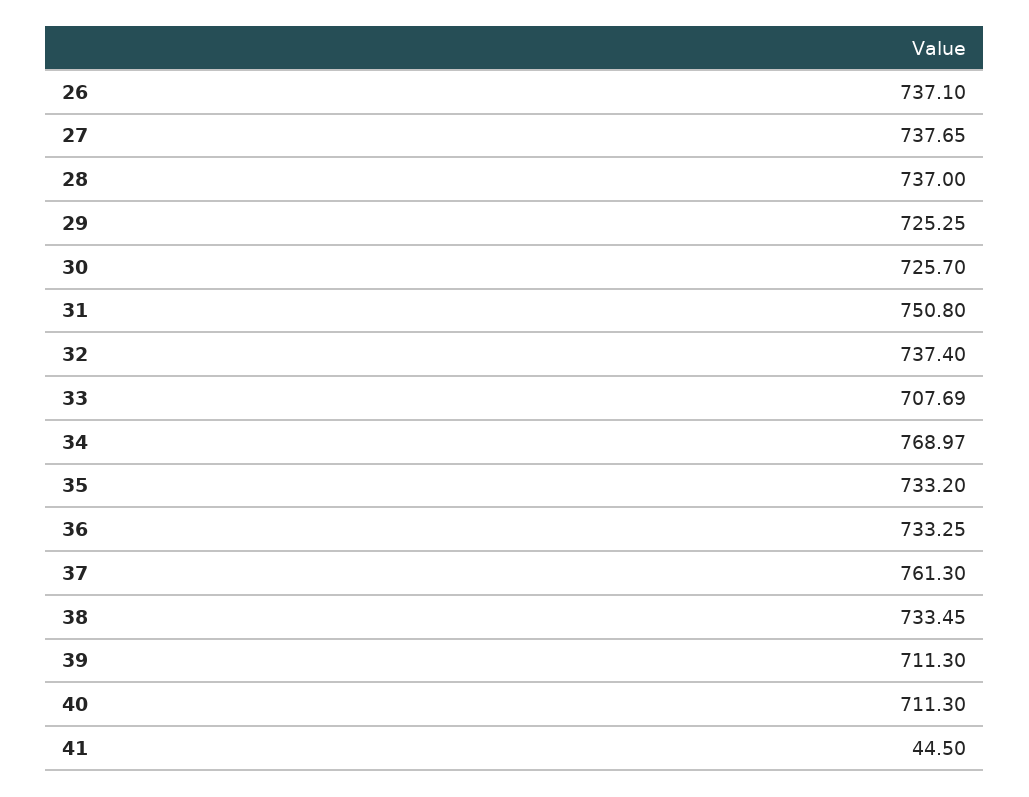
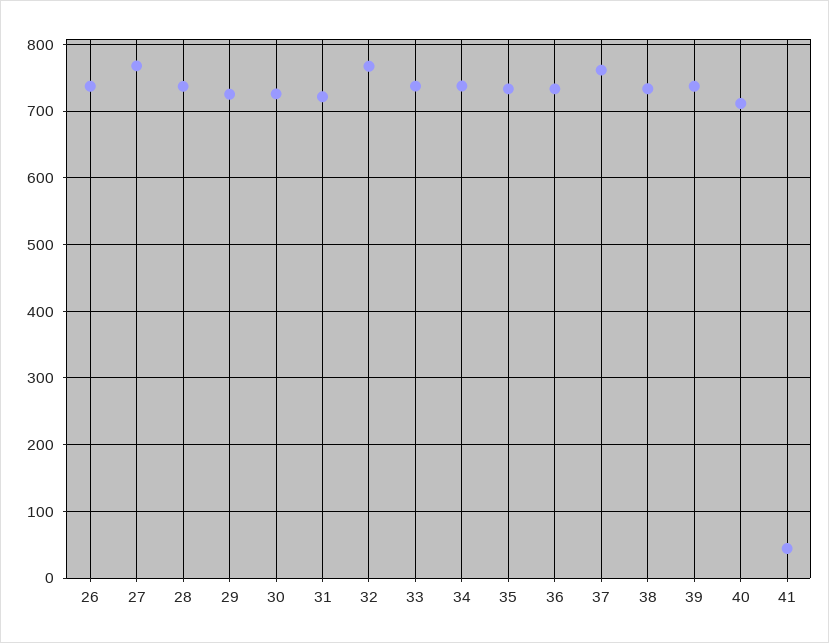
  {
    "26": 737.1,
-   "27": 737.65,
+   "27": 770,
    "28": 737,
    "29": 725.25,
    "30": 725.7,
-   "31": 750.8,
+   "31": 720,
-   "32": 737.4,
+   "32": 770,
-   "33": 707.69,
+   "33": 740,
-   "34": 768.97,
+   "34": 740,
    "35": 733.2,
    "36": 733.25,
    "37": 761.3,
    "38": 733.45,
-   "39": 711.3,
+   "39": 740,
    "40": 711.3,
    "41": 44.5
  }

